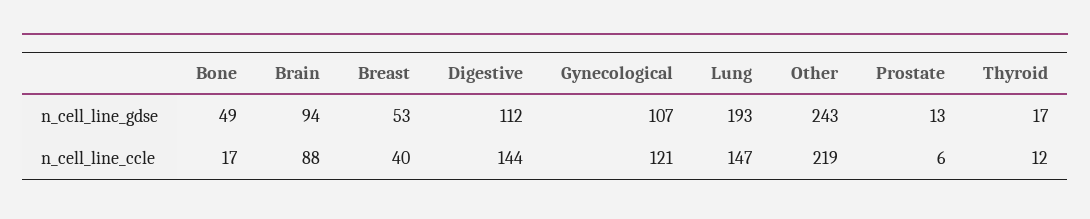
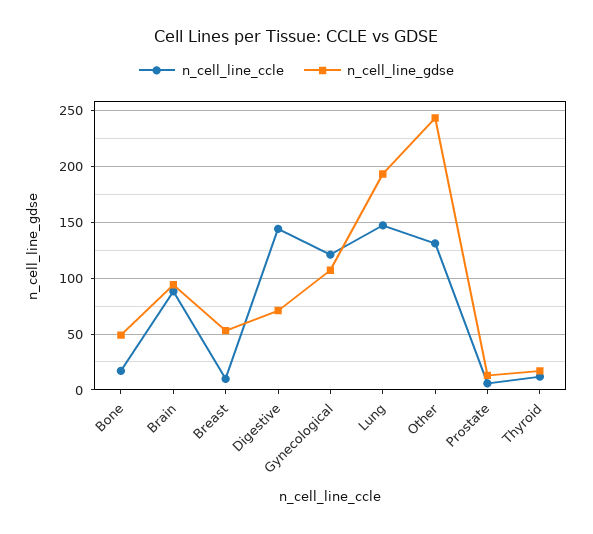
  {
    "n_cell_line_gdse": {
      "Bone": 49,
      "Brain": 94,
      "Breast": 53,
-     "Digestive": 112,
+     "Digestive": 70,
      "Gynecological": 107,
      "Lung": 193,
      "Other": 243,
      "Prostate": 13,
      "Thyroid": 17
    },
    "n_cell_line_ccle": {
      "Bone": 17,
      "Brain": 88,
-     "Breast": 40,
+     "Breast": 10,
      "Digestive": 144,
      "Gynecological": 121,
      "Lung": 147,
-     "Other": 219,
+     "Other": 130,
      "Prostate": 6,
      "Thyroid": 12
    }
  }

